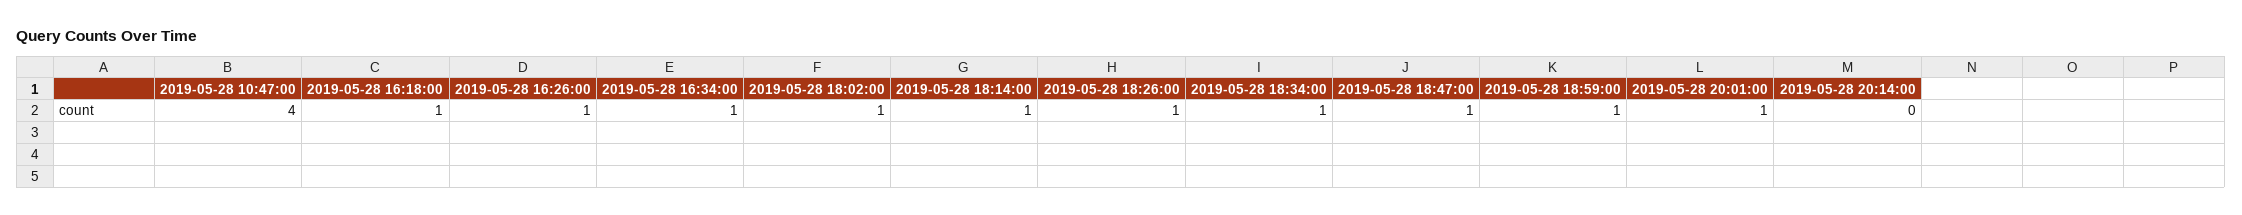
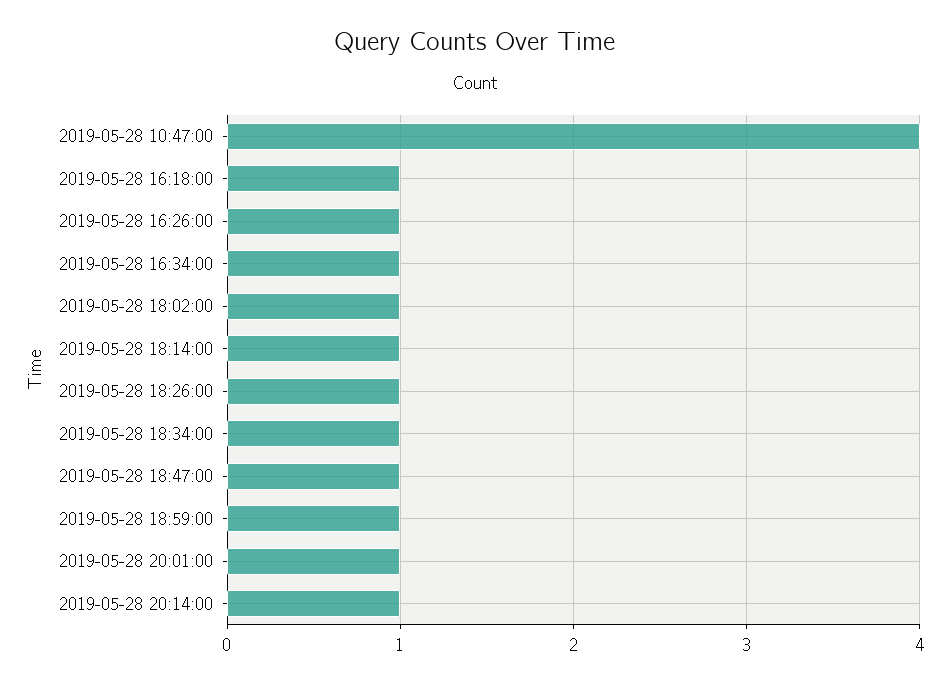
  {
    "2019-05-28 10:47:00": 4,
    "2019-05-28 16:18:00": 1,
    "2019-05-28 16:26:00": 1,
    "2019-05-28 16:34:00": 1,
    "2019-05-28 18:02:00": 1,
    "2019-05-28 18:14:00": 1,
    "2019-05-28 18:26:00": 1,
    "2019-05-28 18:34:00": 1,
    "2019-05-28 18:47:00": 1,
    "2019-05-28 18:59:00": 1,
    "2019-05-28 20:01:00": 1,
-   "2019-05-28 20:14:00": 0
+   "2019-05-28 20:14:00": 1
  }

